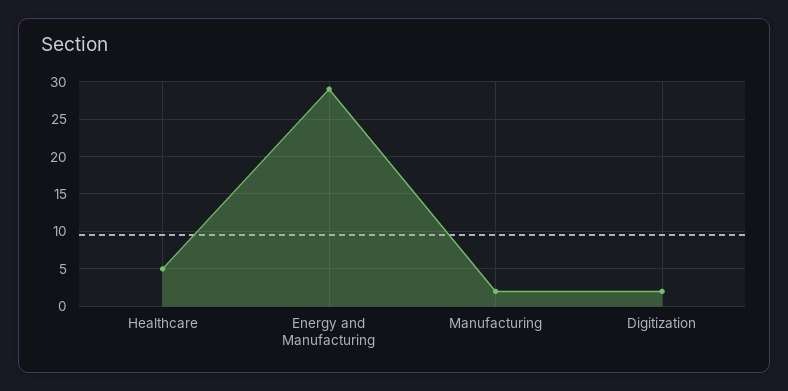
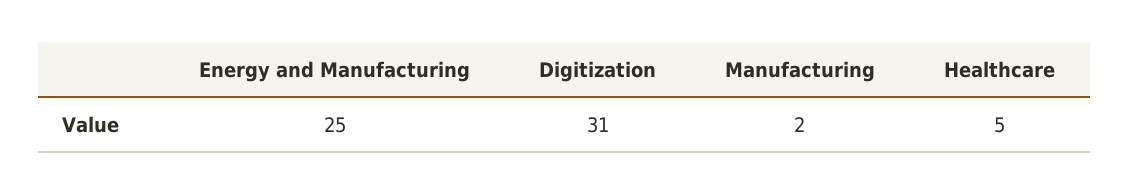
  {
    "Healthcare": 5,
-   "Energy and Manufacturing": 29,
+   "Energy and Manufacturing": 25,
    "Manufacturing": 2,
-   "Digitization": 2
+   "Digitization": 31
  }

